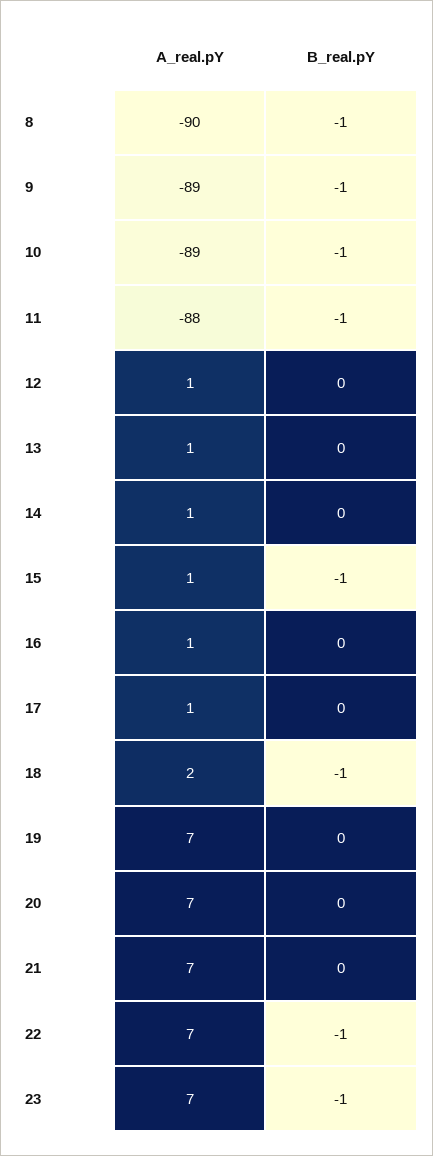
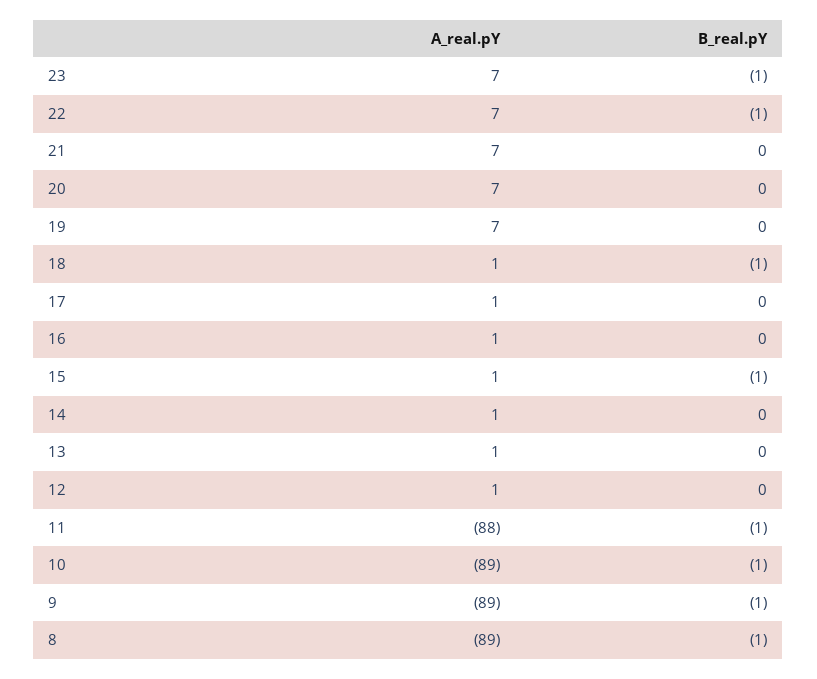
  {
    "A_real.pY": {
-     "8": -90,
+     "8": -89,
      "9": -89,
      "10": -89,
      "11": -88,
      "12": 1,
      "13": 1,
      "14": 1,
      "15": 1,
      "16": 1,
      "17": 1,
-     "18": 2,
+     "18": 1,
      "19": 7,
      "20": 7,
      "21": 7,
      "22": 7,
      "23": 7
    },
    "B_real.pY": {
      "8": -1,
      "9": -1,
      "10": -1,
      "11": -1,
      "12": 0,
      "13": 0,
      "14": 0,
      "15": -1,
      "16": 0,
      "17": 0,
      "18": -1,
      "19": 0,
      "20": 0,
      "21": 0,
      "22": -1,
      "23": -1
    }
  }

